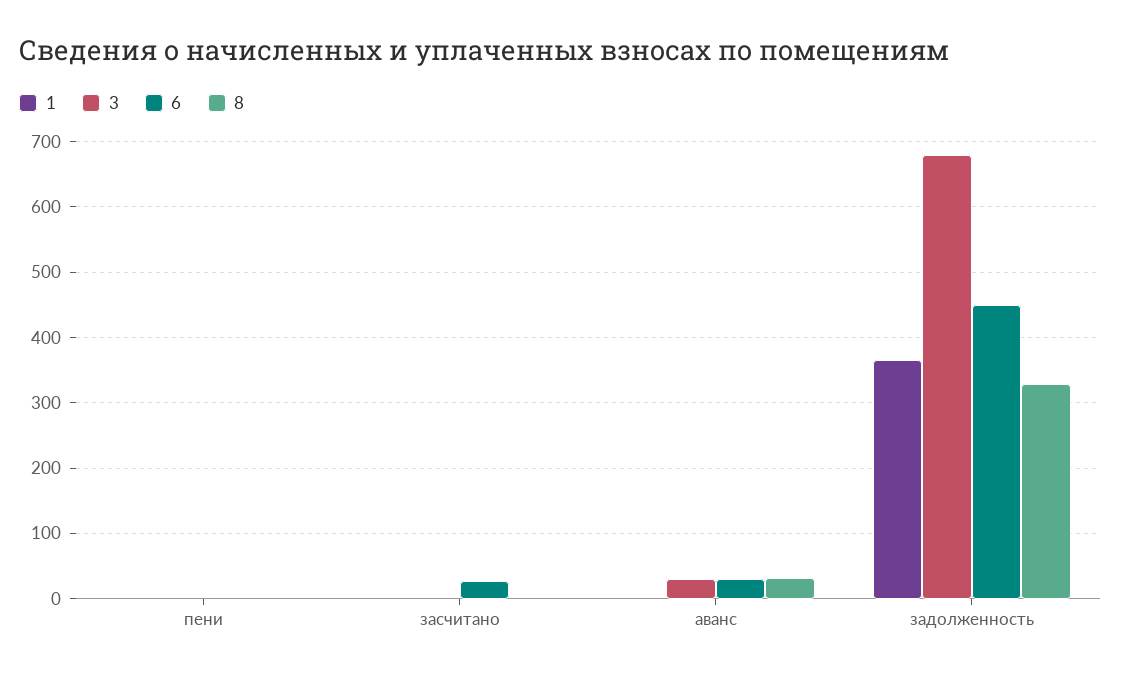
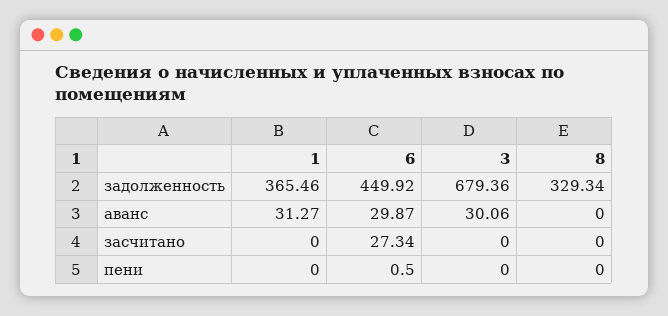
  {
    "1": {
      "пени": 0,
      "засчитано": 0,
-     "аванс": 0,
+     "аванс": 31.27,
      "задолженность": 365.46
    },
    "3": {
      "пени": 0,
      "засчитано": 0,
      "аванс": 30.06,
      "задолженность": 679.36
    },
    "6": {
      "пени": 0.5,
      "засчитано": 27.34,
      "аванс": 29.87,
      "задолженность": 449.92
    },
    "8": {
      "пени": 0,
      "засчитано": 0,
-     "аванс": 30,
+     "аванс": 0,
      "задолженность": 329.34
    }
  }

